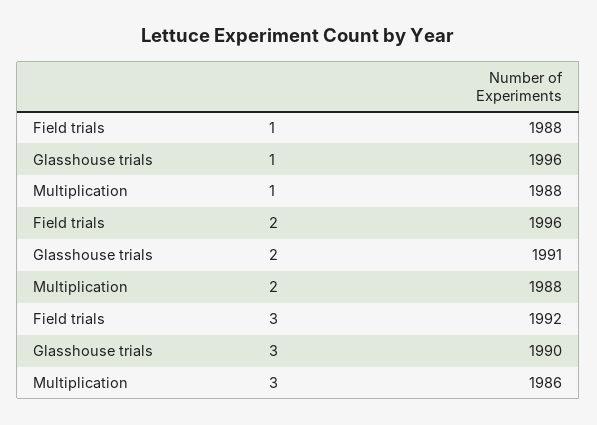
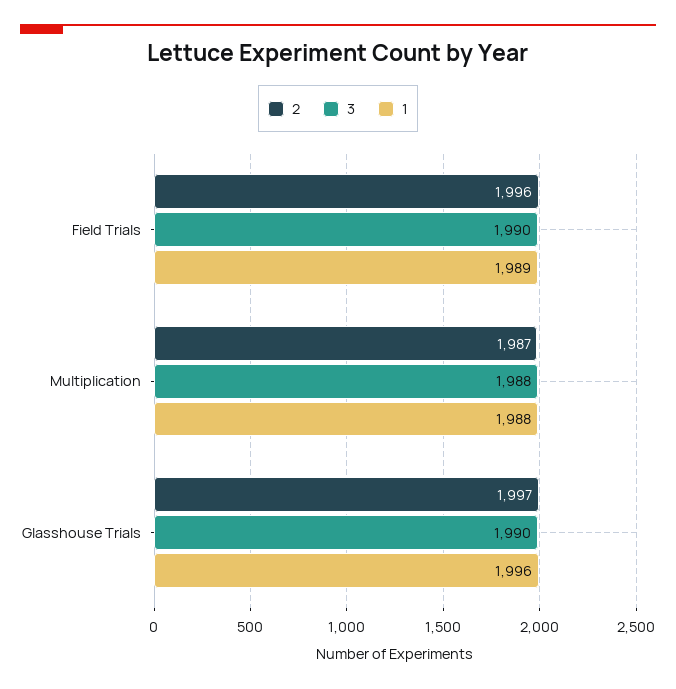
  {
    "1": {
-     "Field trials": 1988,
+     "Field trials": 1989,
      "Glasshouse trials": 1996,
      "Multiplication": 1988
    },
    "2": {
      "Field trials": 1996,
-     "Glasshouse trials": 1991,
+     "Glasshouse trials": 1997,
-     "Multiplication": 1988
+     "Multiplication": 1987
    },
    "3": {
-     "Field trials": 1992,
+     "Field trials": 1990,
      "Glasshouse trials": 1990,
-     "Multiplication": 1986
+     "Multiplication": 1988
    }
  }

